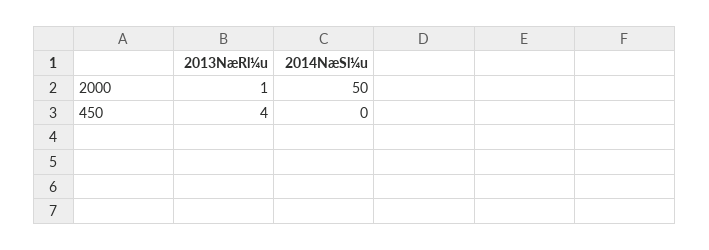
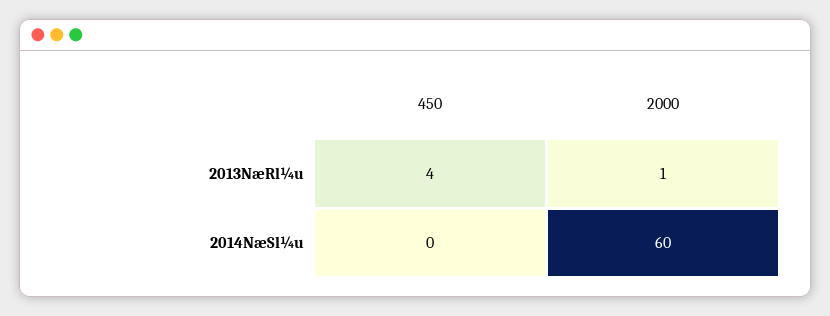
  {
    "2013NæRl¼u": {
      "2000": 1,
      "450": 4
    },
    "2014NæSl¼u": {
-     "2000": 50,
+     "2000": 60,
      "450": 0
    }
  }

